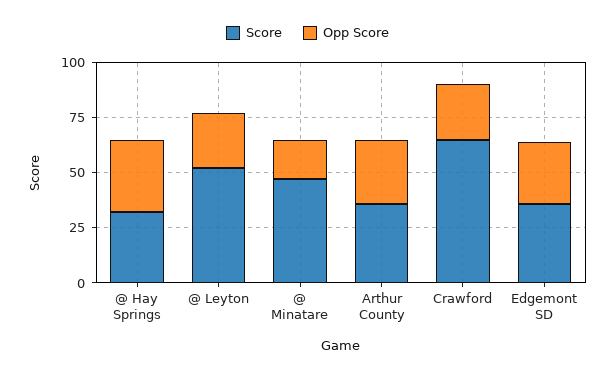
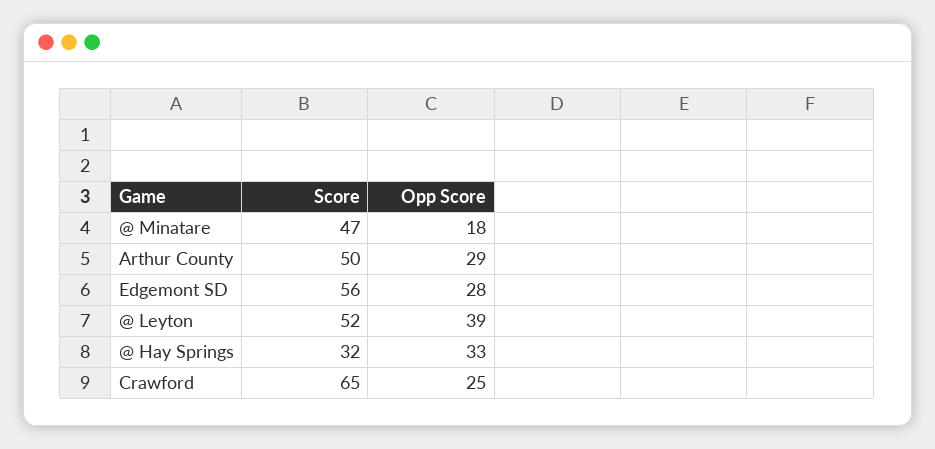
  {
    "Score": {
      "@ Hay Springs": 32,
      "@ Leyton": 52,
      "@ Minatare": 47,
-     "Arthur County": 35,
+     "Arthur County": 50,
      "Crawford": 65,
-     "Edgemont SD": 35
+     "Edgemont SD": 56
    },
    "Opp Score": {
      "@ Hay Springs": 33,
-     "@ Leyton": 25,
+     "@ Leyton": 39,
      "@ Minatare": 18,
      "Arthur County": 29,
      "Crawford": 25,
      "Edgemont SD": 28
    }
  }

